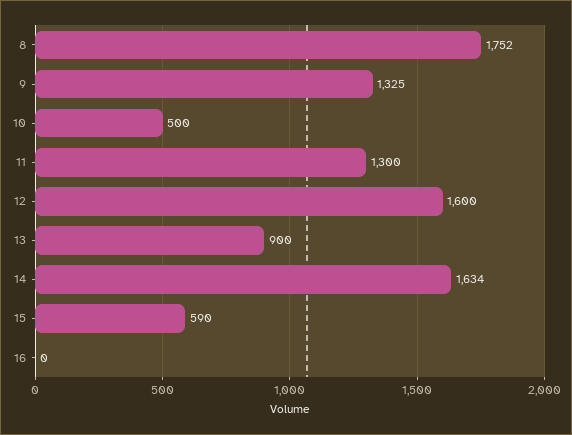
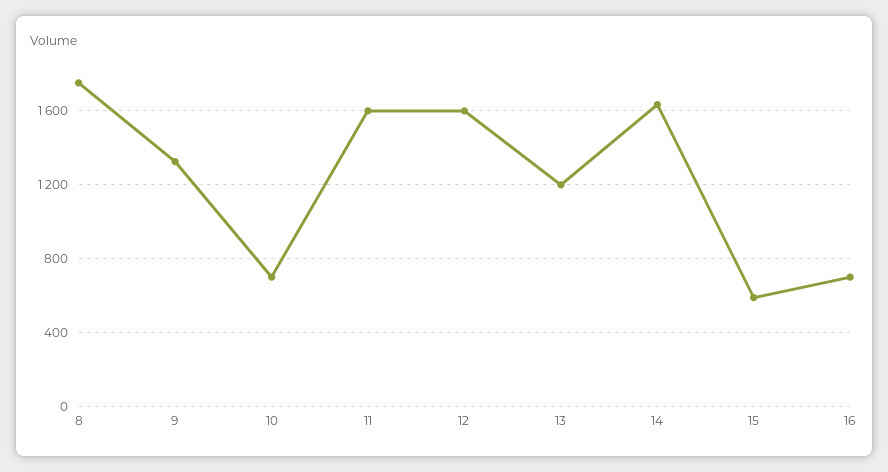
  {
    "8": 1752,
    "9": 1325,
-   "10": 500,
+   "10": 700,
-   "11": 1300,
+   "11": 1600,
    "12": 1600,
-   "13": 900,
+   "13": 1200,
    "14": 1634,
    "15": 590,
-   "16": 0
+   "16": 700
  }

